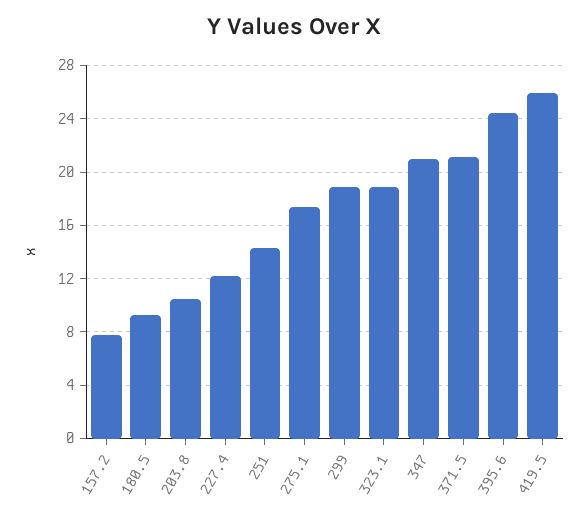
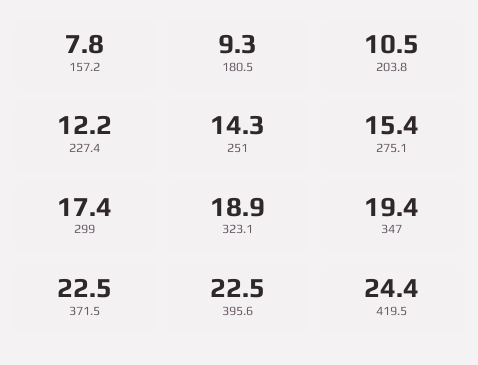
  {
    "157.2": 7.8,
    "180.5": 9.3,
    "203.8": 10.5,
    "227.4": 12.2,
    "251": 14.3,
-   "275.1": 17.5,
+   "275.1": 15.4,
-   "299": 19,
+   "299": 17.4,
    "323.1": 18.9,
-   "347": 21,
+   "347": 19.4,
-   "371.5": 21,
+   "371.5": 22.5,
-   "395.6": 24.5,
+   "395.6": 22.5,
-   "419.5": 26
+   "419.5": 24.4
  }

